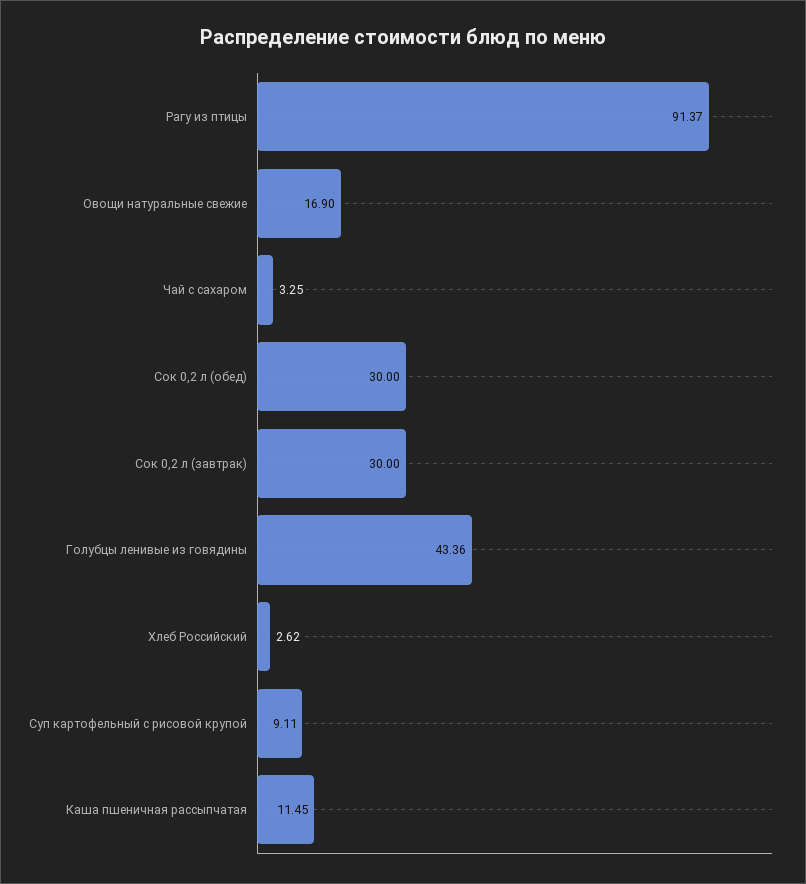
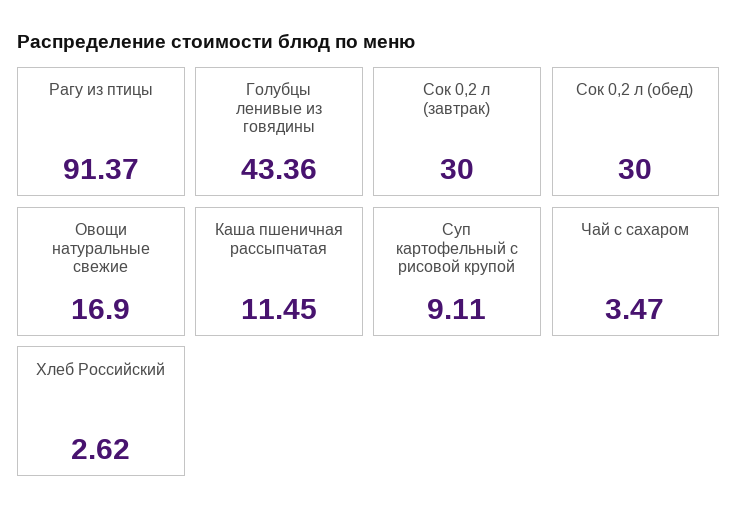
  {
    "Рагу из птицы": 91.37,
    "Овощи натуральные свежие": 16.9,
-   "Чай с сахаром": 3.25,
+   "Чай с сахаром": 3.47,
    "Сок 0,2 л (обед)": 30,
    "Сок 0,2 л (завтрак)": 30,
    "Голубцы ленивые из говядины": 43.36,
    "Хлеб Российский": 2.62,
    "Суп картофельный с рисовой крупой": 9.11,
    "Каша пшеничная рассыпчатая": 11.45
  }

